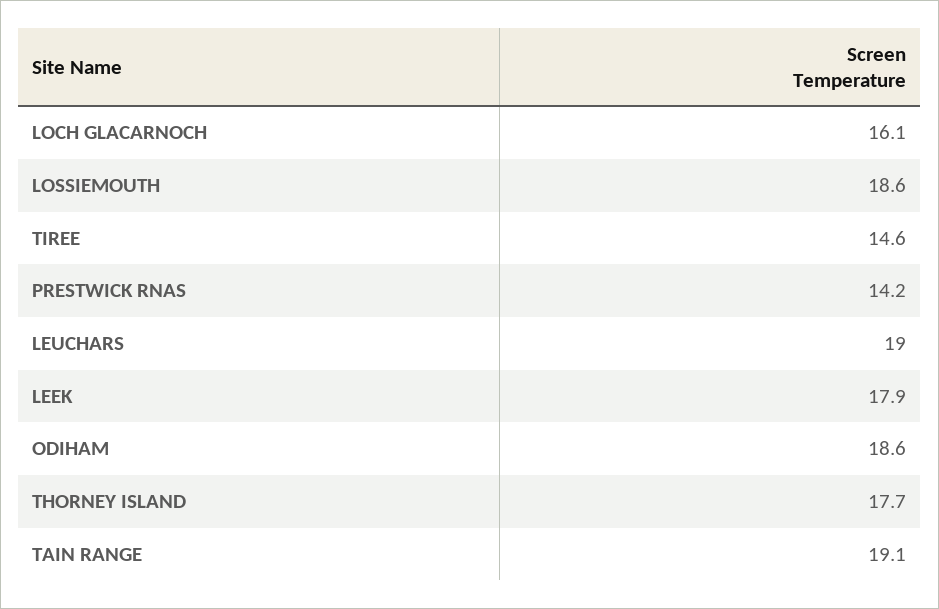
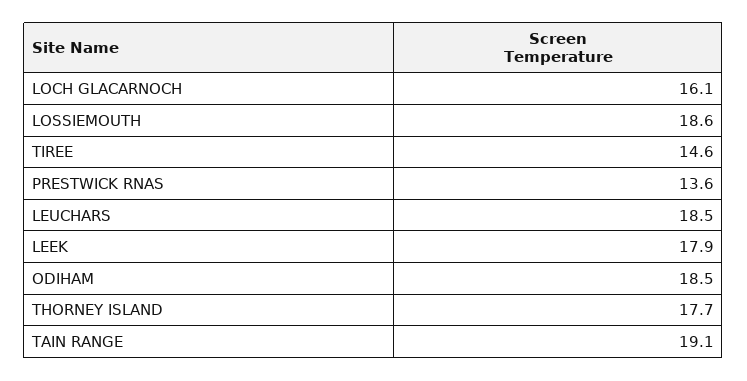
  {
    "LOCH GLACARNOCH": 16.1,
    "LOSSIEMOUTH": 18.6,
    "TIREE": 14.6,
-   "PRESTWICK RNAS": 14.2,
+   "PRESTWICK RNAS": 13.6,
-   "LEUCHARS": 19,
+   "LEUCHARS": 18.5,
    "LEEK": 17.9,
-   "ODIHAM": 18.6,
+   "ODIHAM": 18.5,
    "THORNEY ISLAND": 17.7,
    "TAIN RANGE": 19.1
  }

